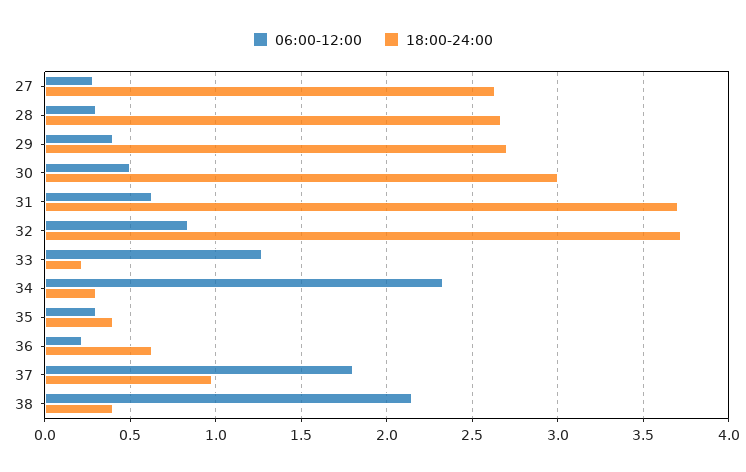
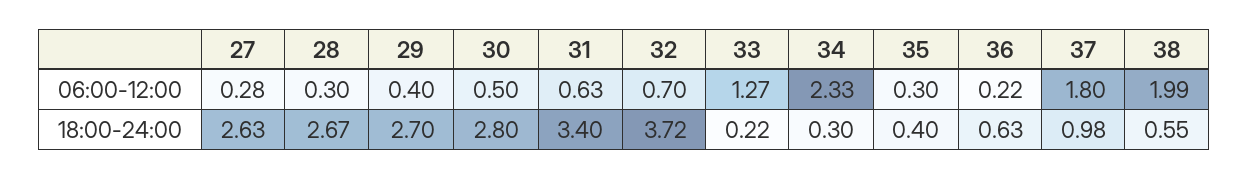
  {
    "06:00-12:00": {
      "27": 0.28,
      "28": 0.3,
      "29": 0.4,
      "30": 0.5,
      "31": 0.63,
-     "32": 0.85,
+     "32": 0.7,
      "33": 1.27,
      "34": 2.33,
      "35": 0.3,
      "36": 0.22,
      "37": 1.8,
-     "38": 2.15
+     "38": 1.99
    },
    "18:00-24:00": {
      "27": 2.63,
      "28": 2.67,
      "29": 2.7,
-     "30": 3,
+     "30": 2.8,
-     "31": 3.7,
+     "31": 3.4,
      "32": 3.72,
      "33": 0.22,
      "34": 0.3,
      "35": 0.4,
      "36": 0.63,
      "37": 0.98,
-     "38": 0.4
+     "38": 0.55
    }
  }

